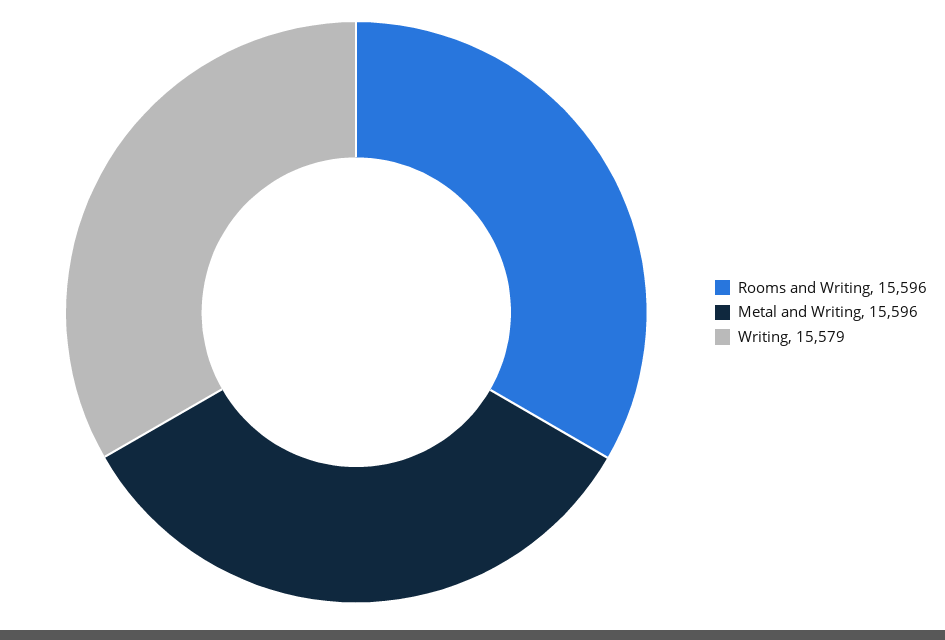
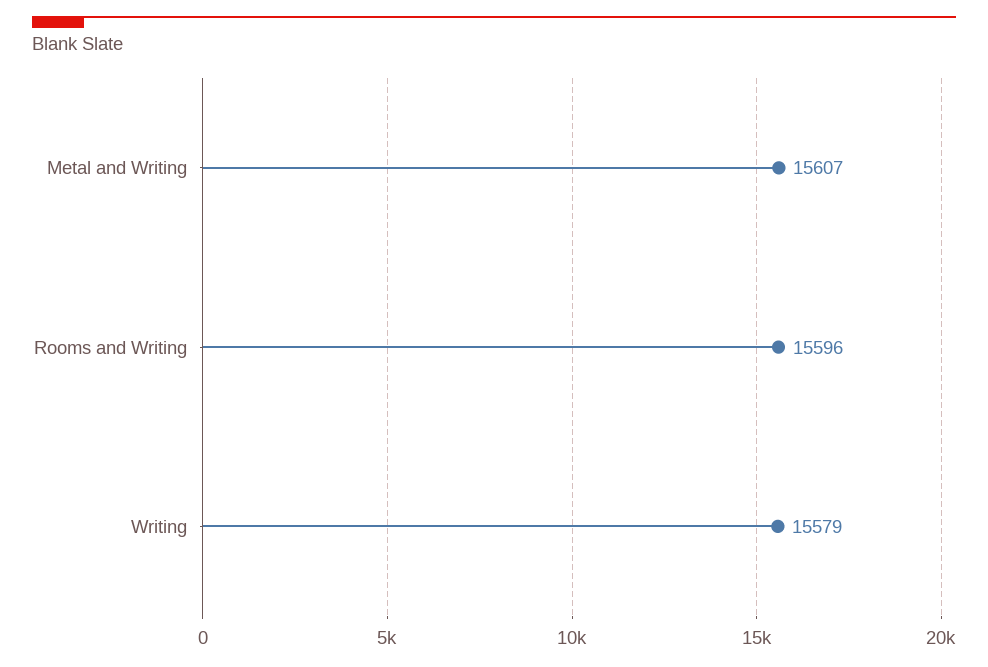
  {
    "Rooms and Writing": 15596,
-   "Metal and Writing": 15596,
+   "Metal and Writing": 15607,
    "Writing": 15579
  }

